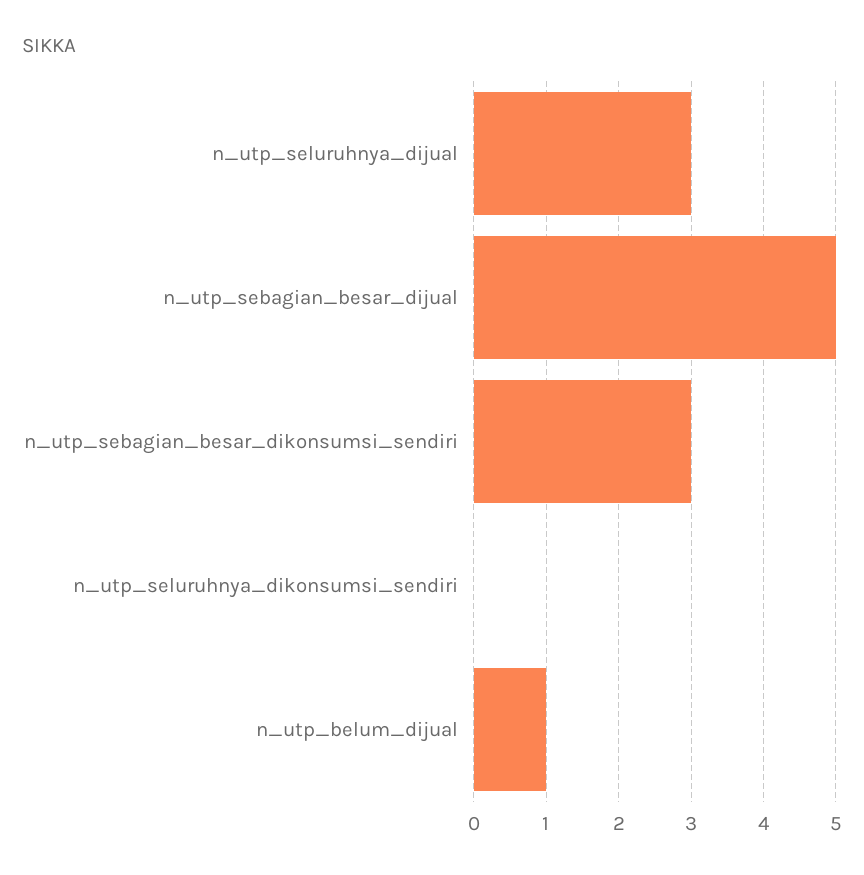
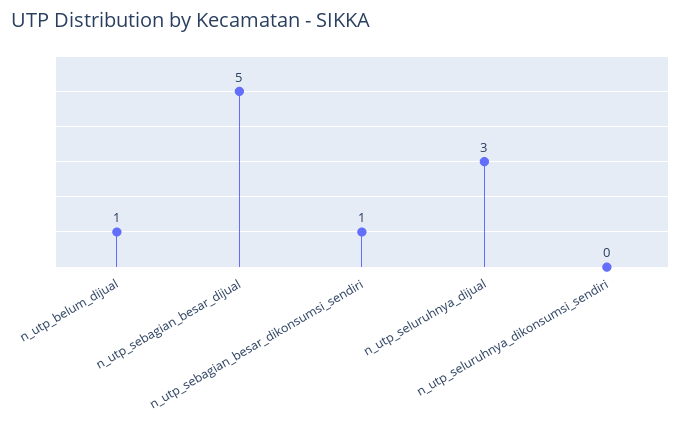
  {
    "n_utp_seluruhnya_dijual": 3,
    "n_utp_sebagian_besar_dijual": 5,
-   "n_utp_sebagian_besar_dikonsumsi_sendiri": 3,
+   "n_utp_sebagian_besar_dikonsumsi_sendiri": 1,
    "n_utp_seluruhnya_dikonsumsi_sendiri": 0,
    "n_utp_belum_dijual": 1
  }

